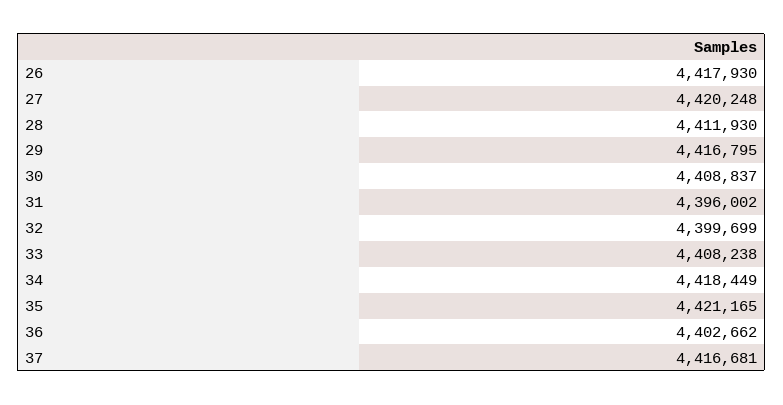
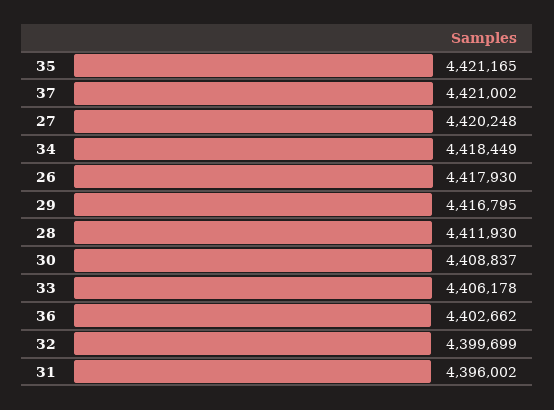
  {
    "26": 4417930,
    "27": 4420248,
    "28": 4411930,
    "29": 4416795,
    "30": 4408837,
    "31": 4396002,
    "32": 4399699,
-   "33": 4408238,
+   "33": 4406178,
    "34": 4418449,
    "35": 4421165,
    "36": 4402662,
-   "37": 4416681
+   "37": 4421002
  }

